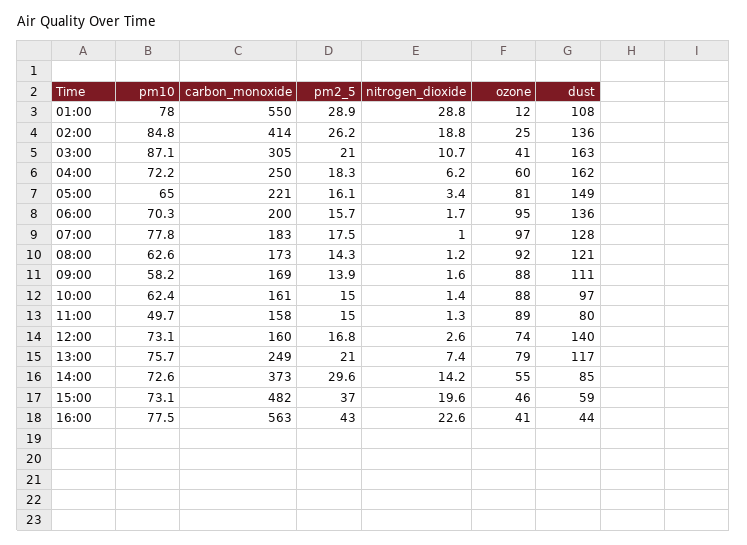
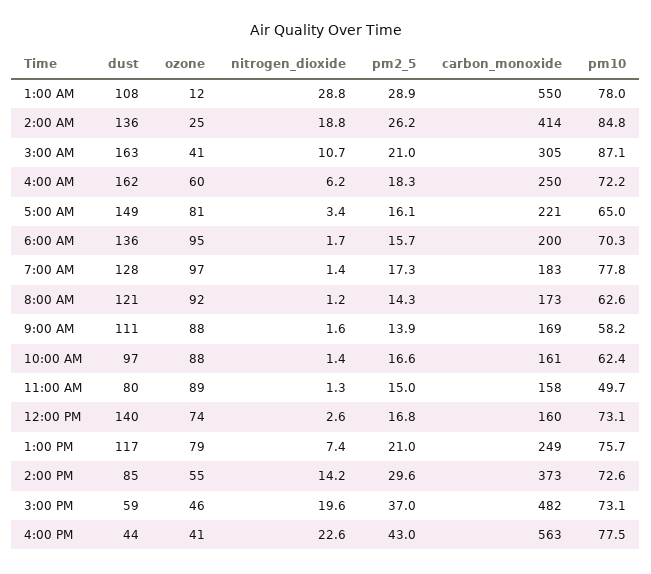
  {
    "pm10": {
      "01:00": 78,
      "02:00": 84.8,
      "03:00": 87.1,
      "04:00": 72.2,
      "05:00": 65,
      "06:00": 70.3,
      "07:00": 77.8,
      "08:00": 62.6,
      "09:00": 58.2,
      "10:00": 62.4,
      "11:00": 49.7,
      "12:00": 73.1,
      "13:00": 75.7,
      "14:00": 72.6,
      "15:00": 73.1,
      "16:00": 77.5
    },
    "carbon_monoxide": {
      "01:00": 550,
      "02:00": 414,
      "03:00": 305,
      "04:00": 250,
      "05:00": 221,
      "06:00": 200,
      "07:00": 183,
      "08:00": 173,
      "09:00": 169,
      "10:00": 161,
      "11:00": 158,
      "12:00": 160,
      "13:00": 249,
      "14:00": 373,
      "15:00": 482,
      "16:00": 563
    },
    "pm2_5": {
      "01:00": 28.9,
      "02:00": 26.2,
      "03:00": 21,
      "04:00": 18.3,
      "05:00": 16.1,
      "06:00": 15.7,
-     "07:00": 17.5,
+     "07:00": 17.3,
      "08:00": 14.3,
      "09:00": 13.9,
-     "10:00": 15,
+     "10:00": 16.6,
      "11:00": 15,
      "12:00": 16.8,
      "13:00": 21,
      "14:00": 29.6,
      "15:00": 37,
      "16:00": 43
    },
    "nitrogen_dioxide": {
      "01:00": 28.8,
      "02:00": 18.8,
      "03:00": 10.7,
      "04:00": 6.2,
      "05:00": 3.4,
      "06:00": 1.7,
-     "07:00": 1,
+     "07:00": 1.4,
      "08:00": 1.2,
      "09:00": 1.6,
      "10:00": 1.4,
      "11:00": 1.3,
      "12:00": 2.6,
      "13:00": 7.4,
      "14:00": 14.2,
      "15:00": 19.6,
      "16:00": 22.6
    },
    "ozone": {
      "01:00": 12,
      "02:00": 25,
      "03:00": 41,
      "04:00": 60,
      "05:00": 81,
      "06:00": 95,
      "07:00": 97,
      "08:00": 92,
      "09:00": 88,
      "10:00": 88,
      "11:00": 89,
      "12:00": 74,
      "13:00": 79,
      "14:00": 55,
      "15:00": 46,
      "16:00": 41
    },
    "dust": {
      "01:00": 108,
      "02:00": 136,
      "03:00": 163,
      "04:00": 162,
      "05:00": 149,
      "06:00": 136,
      "07:00": 128,
      "08:00": 121,
      "09:00": 111,
      "10:00": 97,
      "11:00": 80,
      "12:00": 140,
      "13:00": 117,
      "14:00": 85,
      "15:00": 59,
      "16:00": 44
    }
  }

